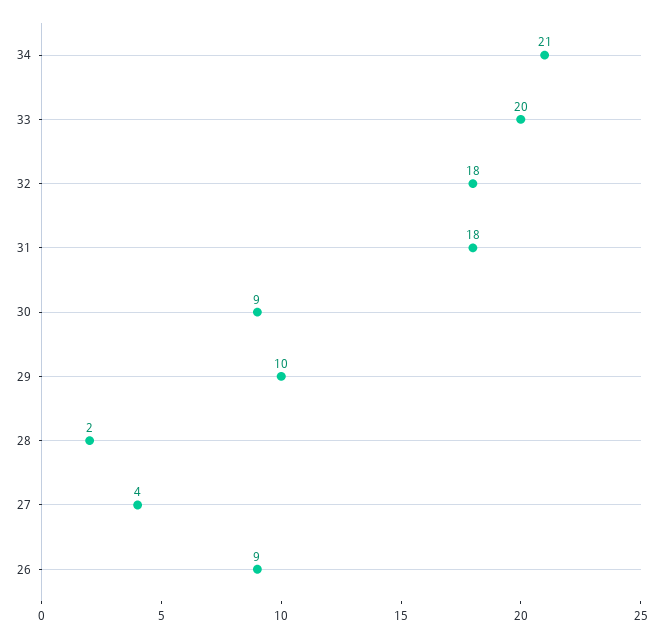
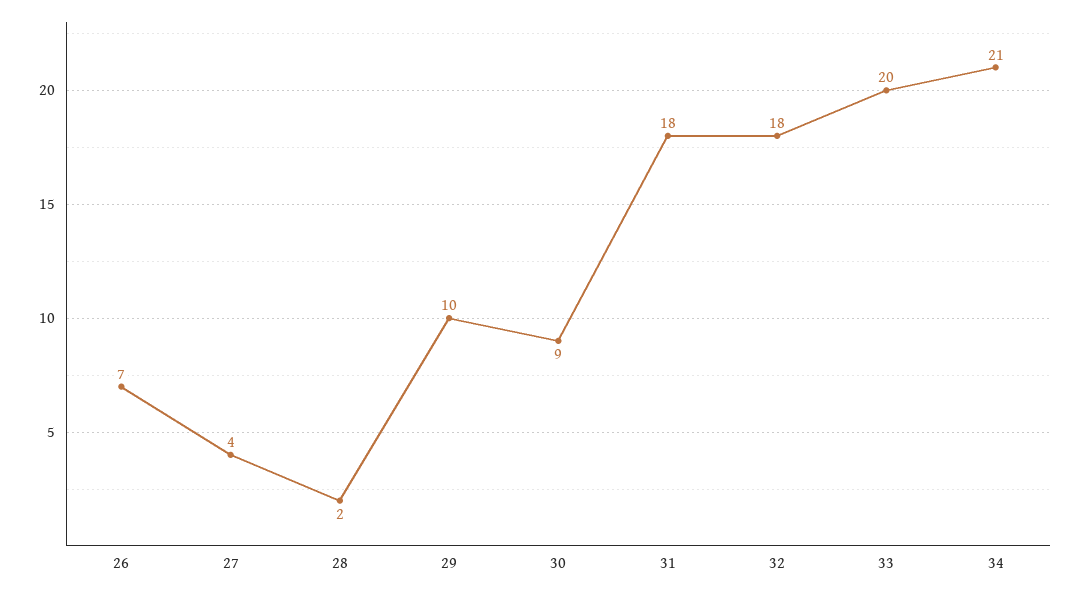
  {
    "34": 21,
    "33": 20,
    "32": 18,
    "31": 18,
    "30": 9,
    "29": 10,
    "28": 2,
    "27": 4,
-   "26": 9
+   "26": 7
  }

